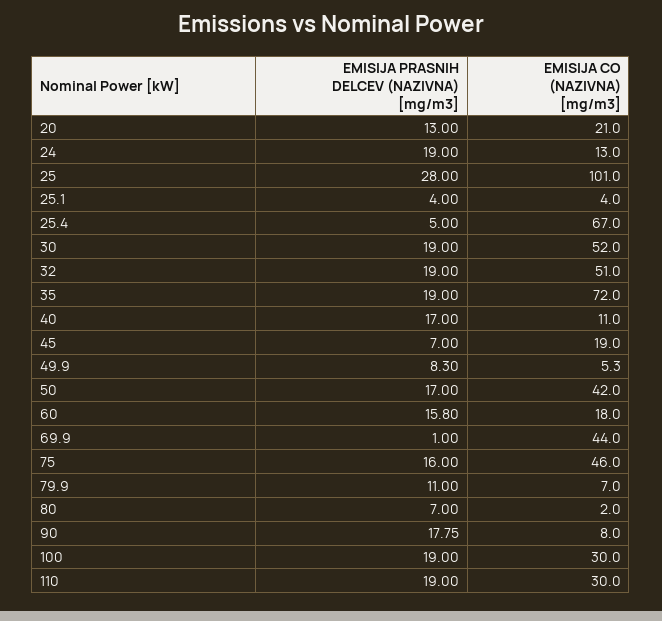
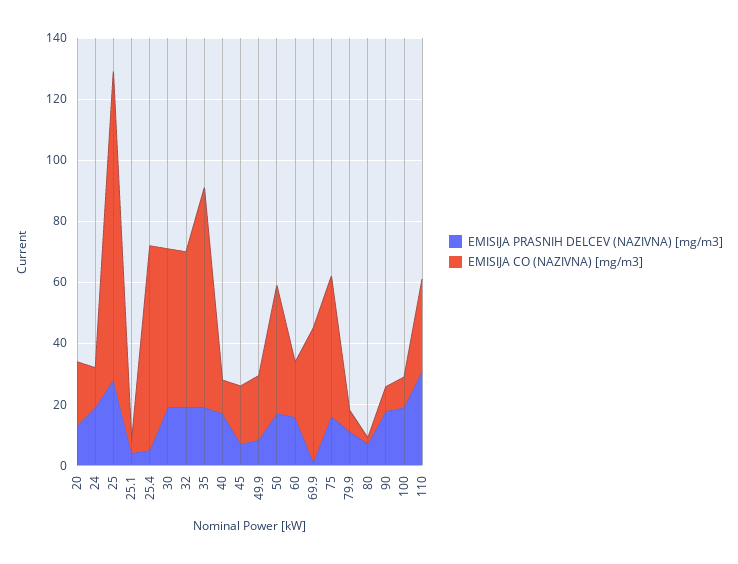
  {
    "EMISIJA PRASNIH DELCEV (NAZIVNA) [mg/m3]": {
      "20": 13,
      "24": 19,
      "25": 28,
      "25.1": 4,
      "25.4": 5,
      "30": 19,
      "32": 19,
      "35": 19,
      "40": 17,
      "45": 7,
      "49.9": 8.3,
      "50": 17,
      "60": 15.8,
      "69.9": 1,
      "75": 16,
      "79.9": 11,
      "80": 7,
      "90": 17.75,
      "100": 19,
-     "110": 19
+     "110": 30
    },
    "EMISIJA CO (NAZIVNA) [mg/m3]": {
      "20": 21,
      "24": 13,
      "25": 101,
      "25.1": 4,
      "25.4": 67,
      "30": 52,
      "32": 51,
      "35": 72,
      "40": 11,
      "45": 19,
-     "49.9": 5.3,
+     "49.9": 20,
      "50": 42,
      "60": 18,
      "69.9": 44,
      "75": 46,
      "79.9": 7,
      "80": 2,
      "90": 8,
-     "100": 30,
+     "100": 10,
      "110": 30
    }
  }

